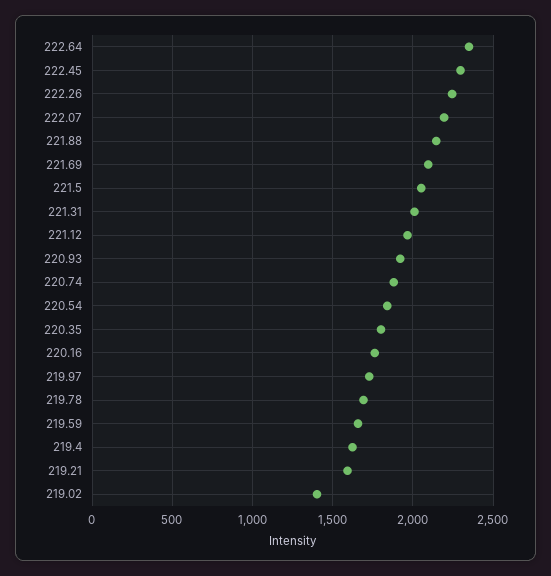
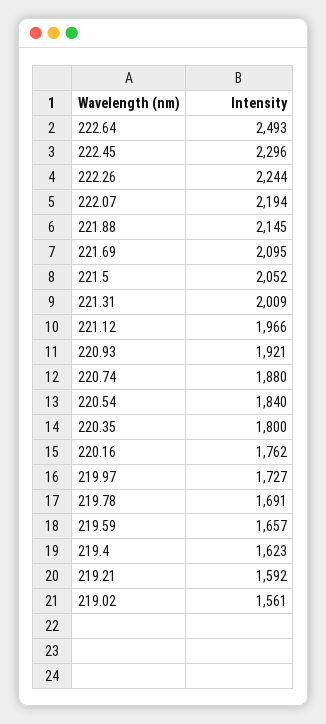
  {
-   "222.64": 2350,
+   "222.64": 2493,
    "222.45": 2296,
    "222.26": 2244,
    "222.07": 2194,
    "221.88": 2145,
    "221.69": 2095,
    "221.5": 2052,
    "221.31": 2009,
    "221.12": 1966,
    "220.93": 1921,
    "220.74": 1880,
    "220.54": 1840,
    "220.35": 1800,
    "220.16": 1762,
    "219.97": 1727,
    "219.78": 1691,
    "219.59": 1657,
    "219.4": 1623,
    "219.21": 1592,
-   "219.02": 1400
+   "219.02": 1561
  }

